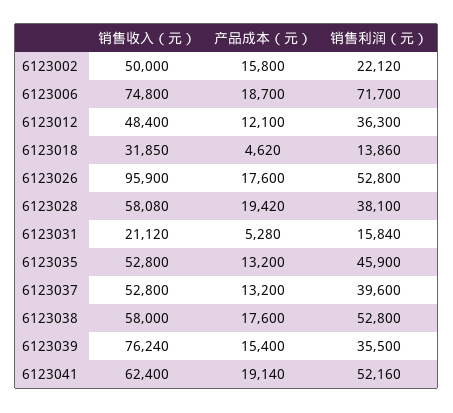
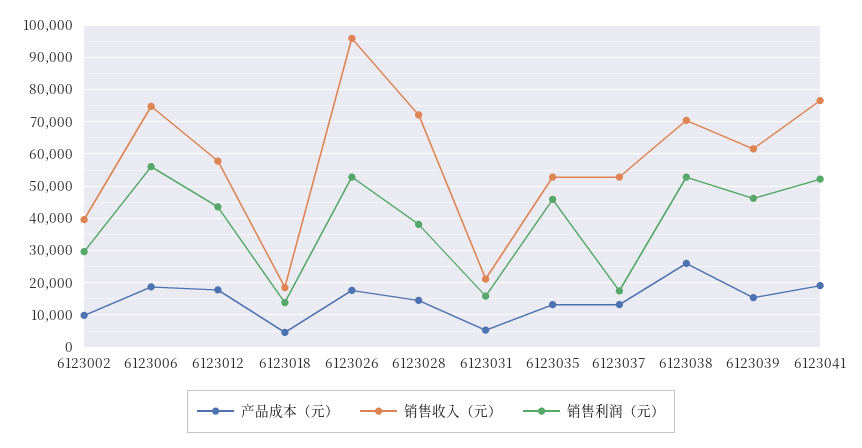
  {
    "销售收入（元）": {
-     "6123002": 50000,
+     "6123002": 40000,
      "6123006": 74800,
-     "6123012": 48400,
+     "6123012": 58000,
-     "6123018": 31850,
+     "6123018": 18000,
      "6123026": 95900,
-     "6123028": 58080,
+     "6123028": 72000,
      "6123031": 21120,
      "6123035": 52800,
      "6123037": 52800,
-     "6123038": 58000,
+     "6123038": 70000,
-     "6123039": 76240,
+     "6123039": 62000,
-     "6123041": 62400
+     "6123041": 76000
    },
    "产品成本（元）": {
-     "6123002": 15800,
+     "6123002": 10000,
      "6123006": 18700,
-     "6123012": 12100,
+     "6123012": 18000,
      "6123018": 4620,
      "6123026": 17600,
-     "6123028": 19420,
+     "6123028": 14000,
      "6123031": 5280,
      "6123035": 13200,
      "6123037": 13200,
-     "6123038": 17600,
+     "6123038": 26000,
      "6123039": 15400,
      "6123041": 19140
    },
    "销售利润（元）": {
-     "6123002": 22120,
+     "6123002": 30000,
-     "6123006": 71700,
+     "6123006": 56000,
-     "6123012": 36300,
+     "6123012": 44000,
      "6123018": 13860,
      "6123026": 52800,
      "6123028": 38100,
      "6123031": 15840,
      "6123035": 45900,
-     "6123037": 39600,
+     "6123037": 18000,
      "6123038": 52800,
-     "6123039": 35500,
+     "6123039": 46000,
      "6123041": 52160
    }
  }

